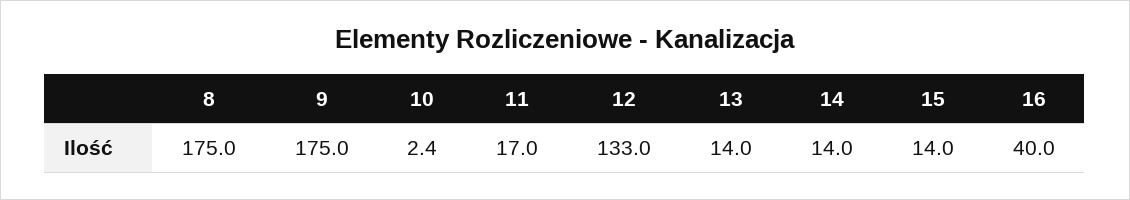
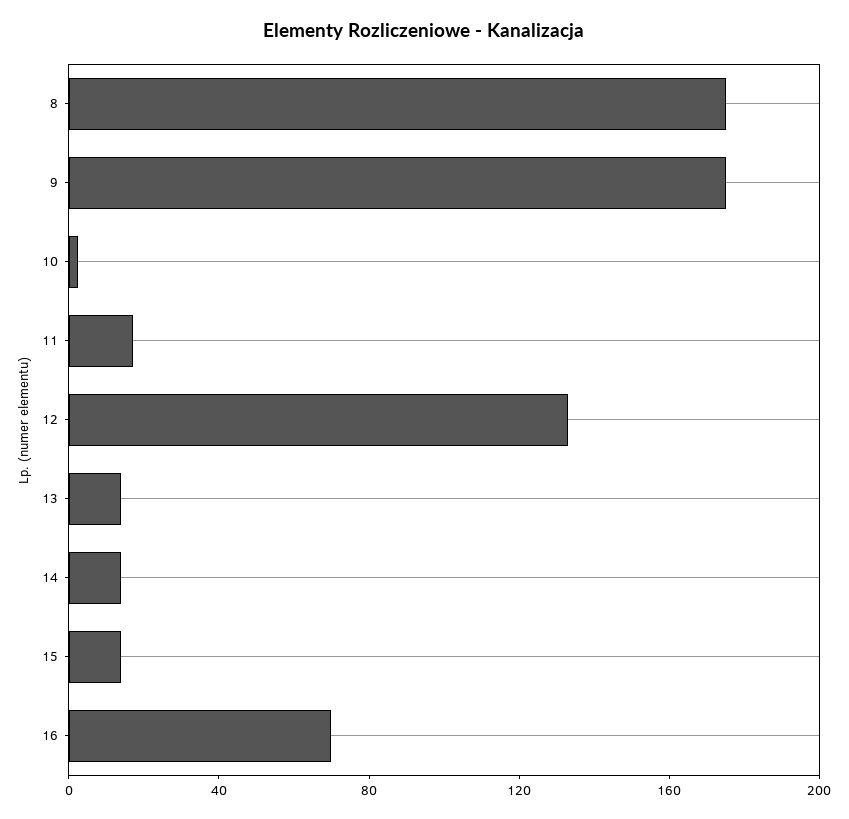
  {
    "8": 175,
    "9": 175,
    "10": 2.4,
    "11": 17,
    "12": 133,
    "13": 14,
    "14": 14,
    "15": 14,
-   "16": 40
+   "16": 70
  }

